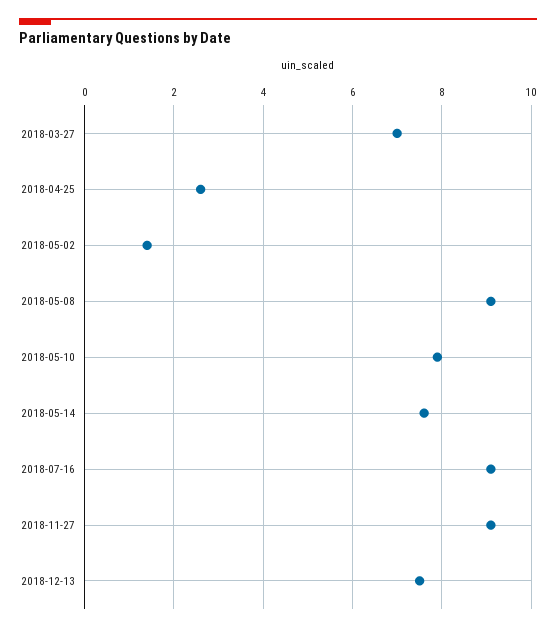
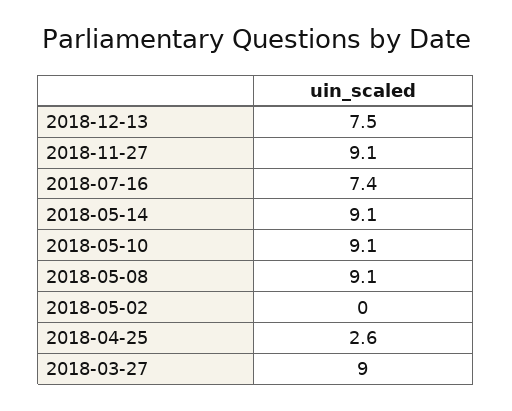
  {
-   "2018-03-27": 7,
+   "2018-03-27": 9,
    "2018-04-25": 2.6,
-   "2018-05-02": 1.5,
+   "2018-05-02": 0,
    "2018-05-08": 9.1,
-   "2018-05-10": 8,
+   "2018-05-10": 9.1,
-   "2018-05-14": 7.5,
+   "2018-05-14": 9.1,
-   "2018-07-16": 9,
+   "2018-07-16": 7.4,
    "2018-11-27": 9.1,
    "2018-12-13": 7.5
  }

